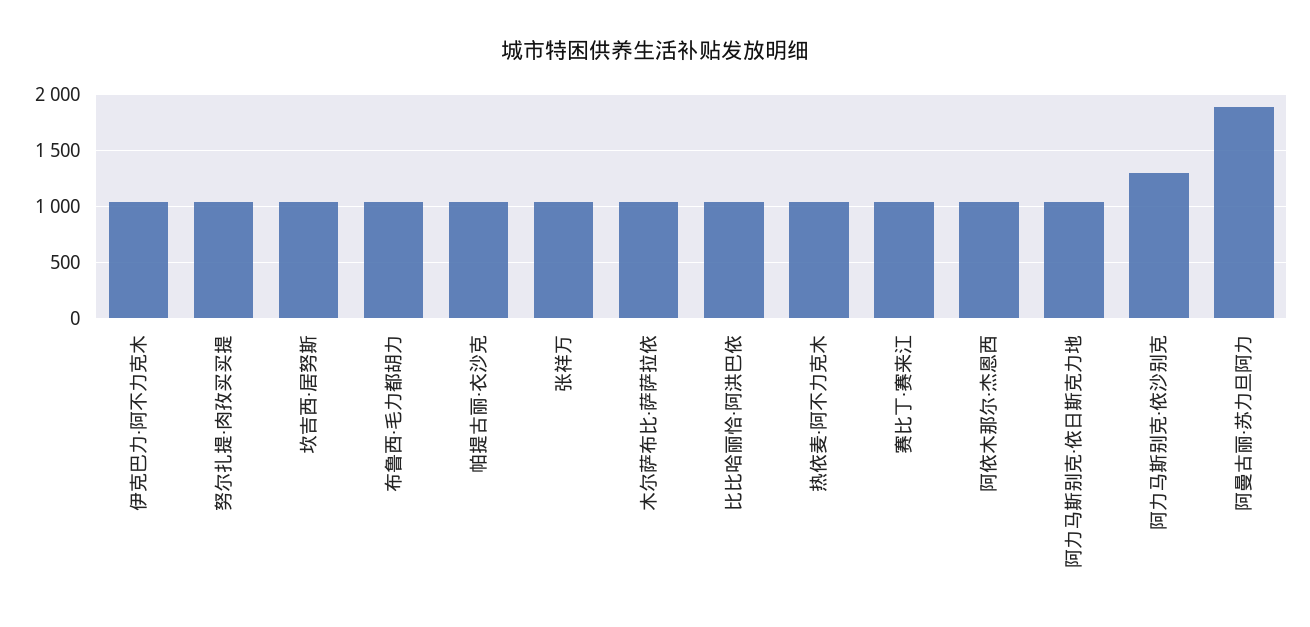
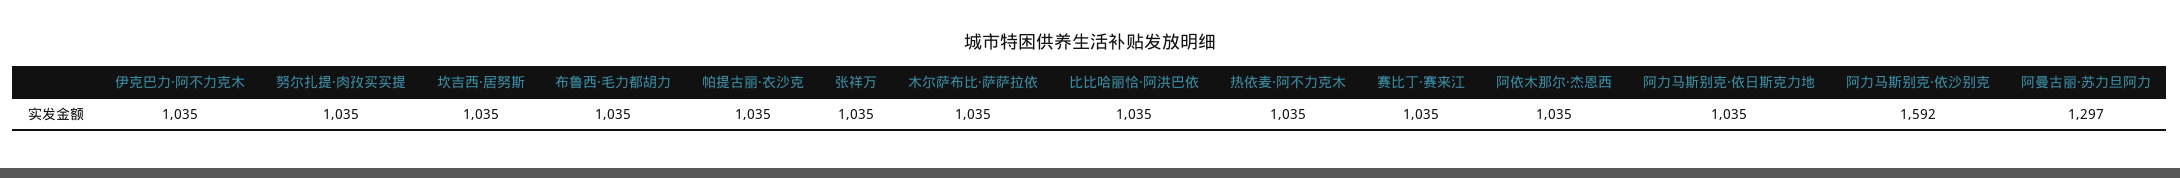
  {
    "伊克巴力·阿不力克木": 1035,
    "努尔扎提·肉孜买买提": 1035,
    "坎吉西·居努斯": 1035,
    "布鲁西·毛力都胡力": 1035,
    "帕提古丽·衣沙克": 1035,
    "张祥万": 1035,
    "木尔萨布比·萨萨拉依": 1035,
    "比比哈丽恰·阿洪巴依": 1035,
    "热依麦·阿不力克木": 1035,
    "赛比丁·赛来江": 1035,
    "阿依木那尔·杰恩西": 1035,
    "阿力马斯别克·依日斯克力地": 1035,
-   "阿力马斯别克·依沙别克": 1300,
+   "阿力马斯别克·依沙别克": 1592,
-   "阿曼古丽·苏力旦阿力": 1900
+   "阿曼古丽·苏力旦阿力": 1297
  }

